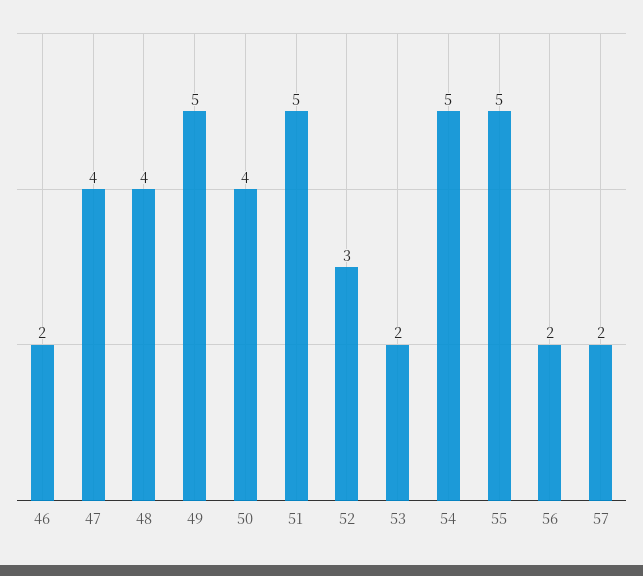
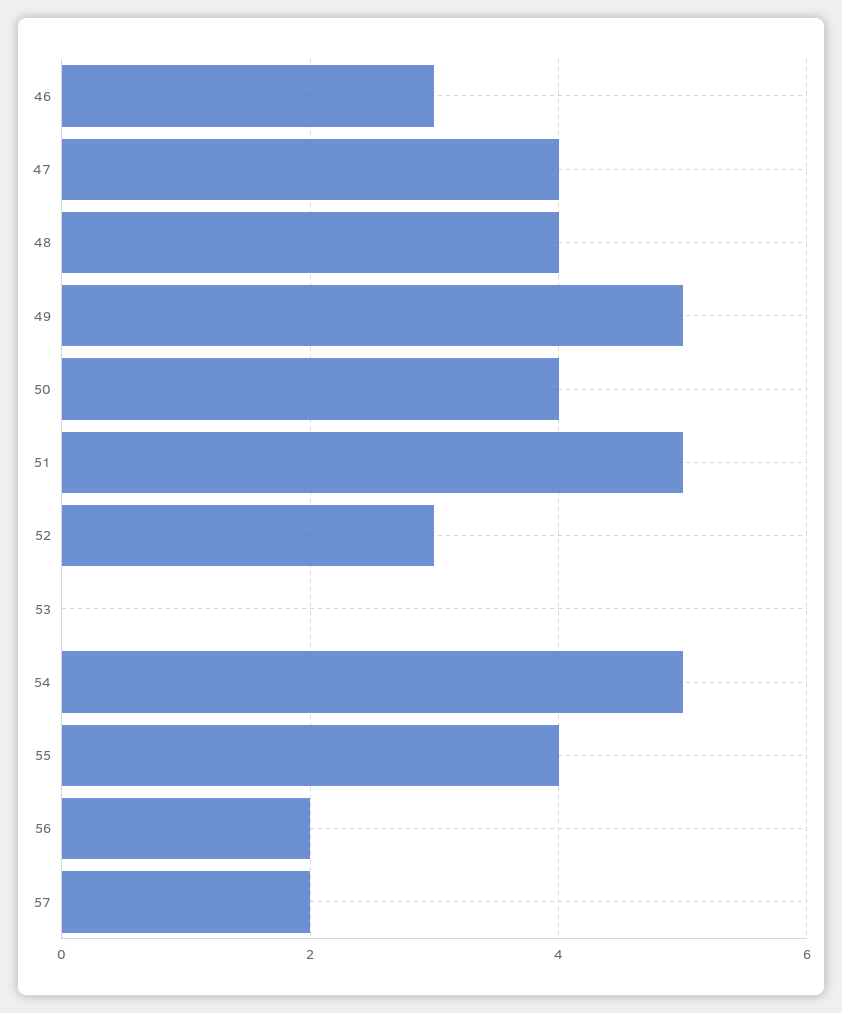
  {
-   "46": 2,
+   "46": 3,
    "47": 4,
    "48": 4,
    "49": 5,
    "50": 4,
    "51": 5,
    "52": 3,
-   "53": 2,
+   "53": 0,
    "54": 5,
-   "55": 5,
+   "55": 4,
    "56": 2,
    "57": 2
  }

